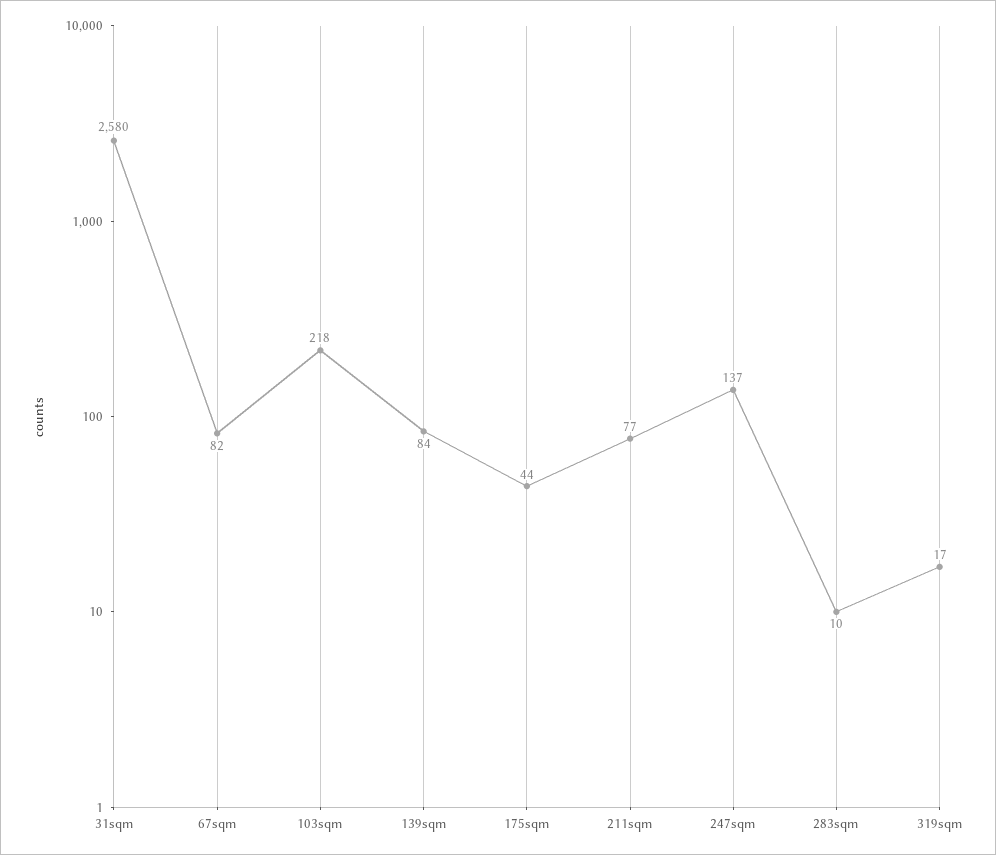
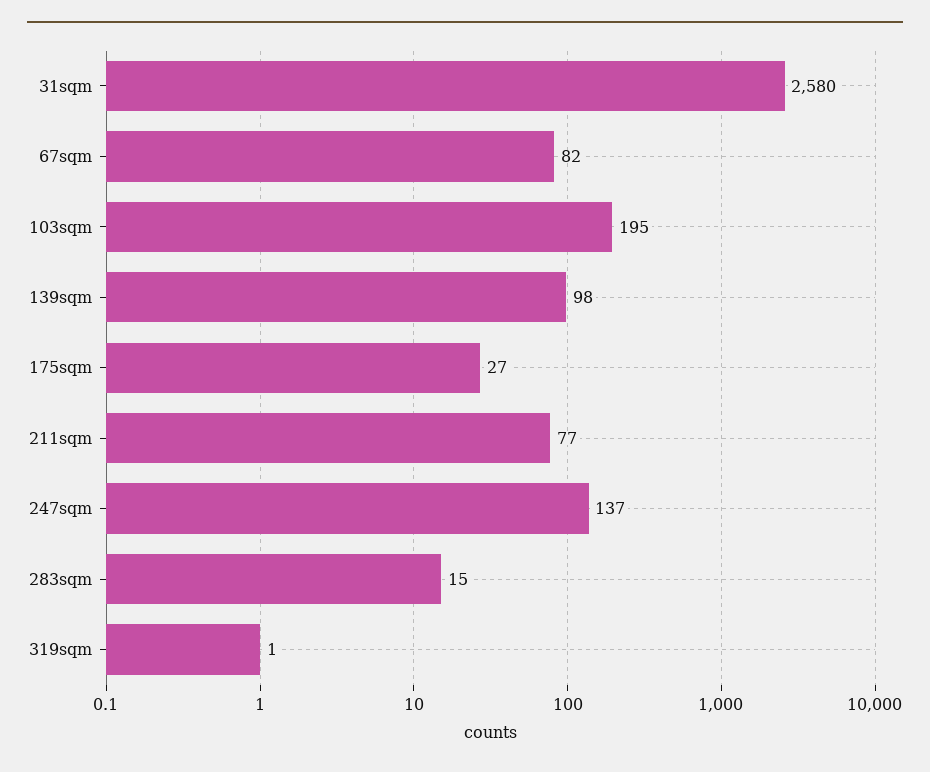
  {
    "31sqm": 2580,
    "67sqm": 82,
-   "103sqm": 218,
+   "103sqm": 195,
-   "139sqm": 84,
+   "139sqm": 98,
-   "175sqm": 44,
+   "175sqm": 27,
    "211sqm": 77,
    "247sqm": 137,
-   "283sqm": 10,
+   "283sqm": 15,
-   "319sqm": 17
+   "319sqm": 1
  }

